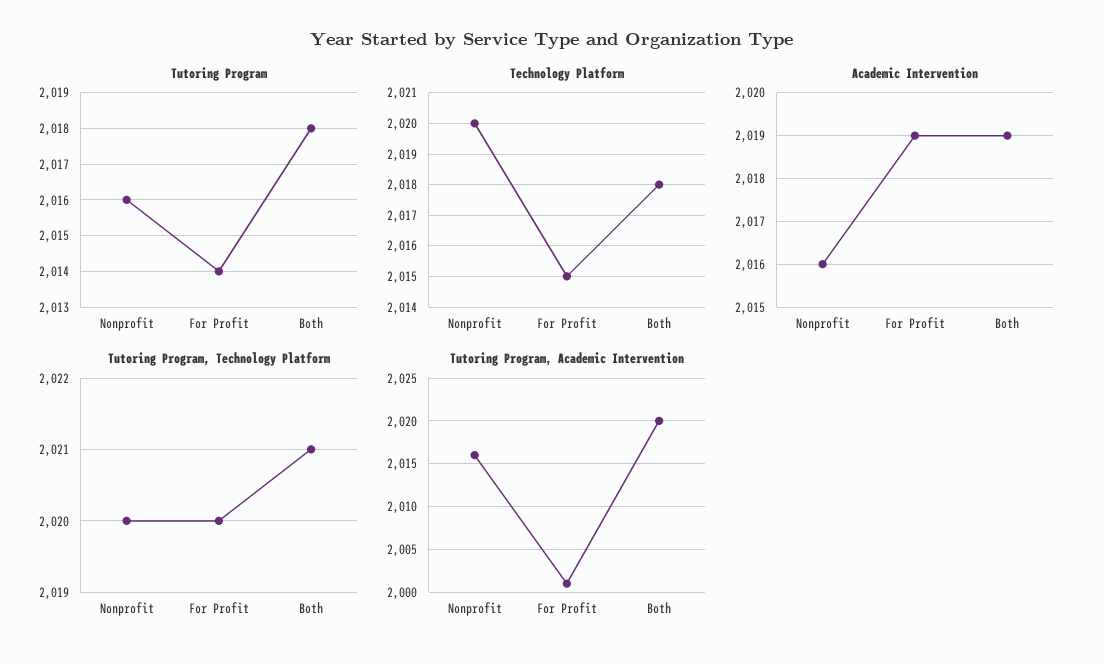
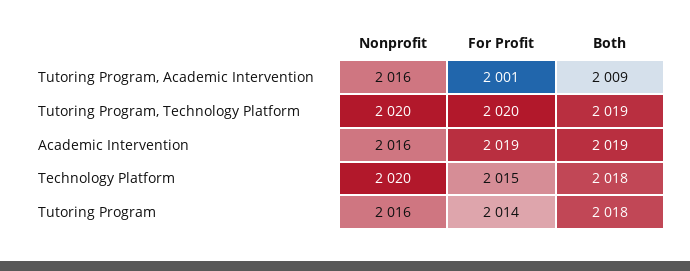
  {
    "Tutoring Program": {
      "Nonprofit": 2016,
      "For Profit": 2014,
      "Both": 2018
    },
    "Technology Platform": {
      "Nonprofit": 2020,
      "For Profit": 2015,
      "Both": 2018
    },
    "Academic Intervention": {
      "Nonprofit": 2016,
      "For Profit": 2019,
      "Both": 2019
    },
    "Tutoring Program, Technology Platform": {
      "Nonprofit": 2020,
      "For Profit": 2020,
-     "Both": 2021
+     "Both": 2019
    },
    "Tutoring Program, Academic Intervention": {
      "Nonprofit": 2016,
      "For Profit": 2001,
-     "Both": 2020
+     "Both": 2009
    }
  }

